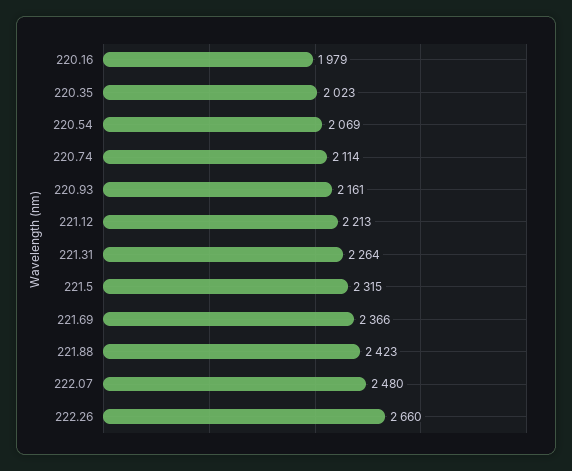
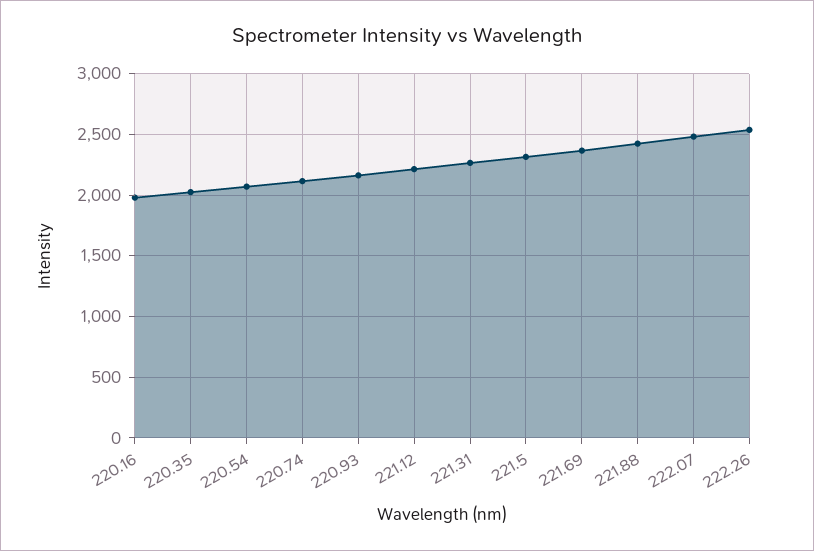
  {
    "220.16": 1979,
    "220.35": 2023,
    "220.54": 2069,
    "220.74": 2114,
    "220.93": 2161,
    "221.12": 2213,
    "221.31": 2264,
    "221.5": 2315,
    "221.69": 2366,
    "221.88": 2423,
    "222.07": 2480,
-   "222.26": 2660
+   "222.26": 2550
  }

